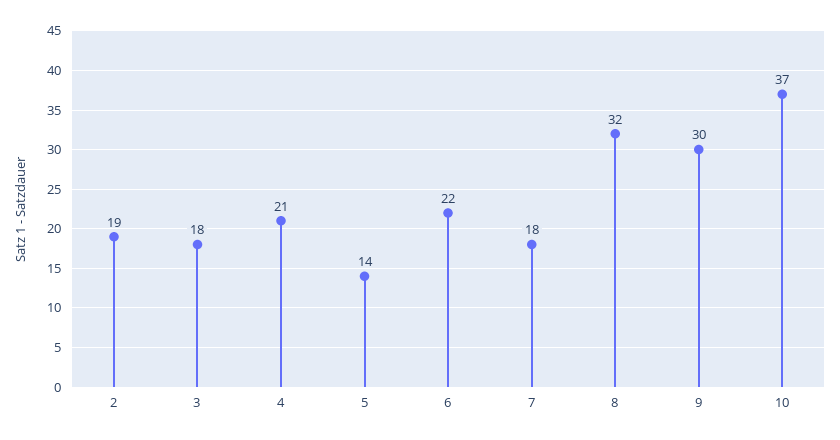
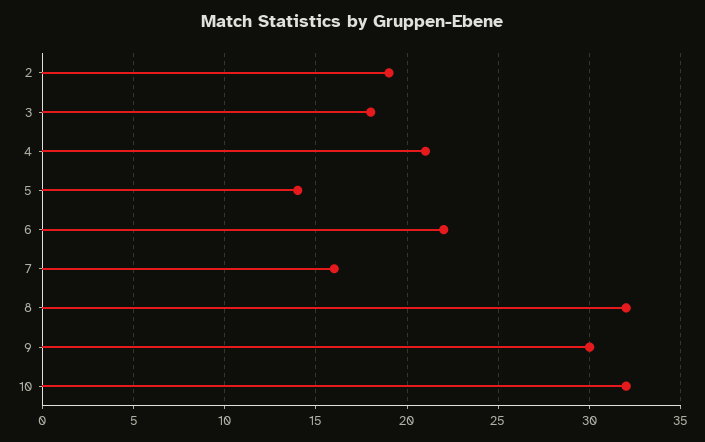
  {
    "2": 19,
    "3": 18,
    "4": 21,
    "5": 14,
    "6": 22,
-   "7": 18,
+   "7": 16,
    "8": 32,
    "9": 30,
-   "10": 37
+   "10": 32
  }

